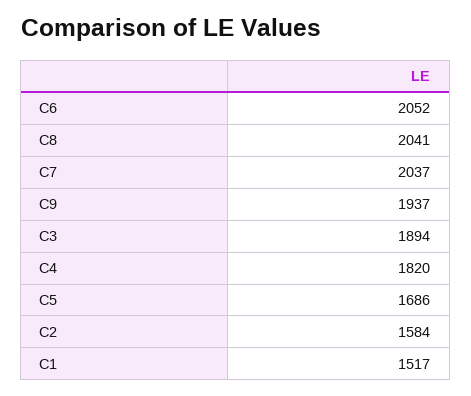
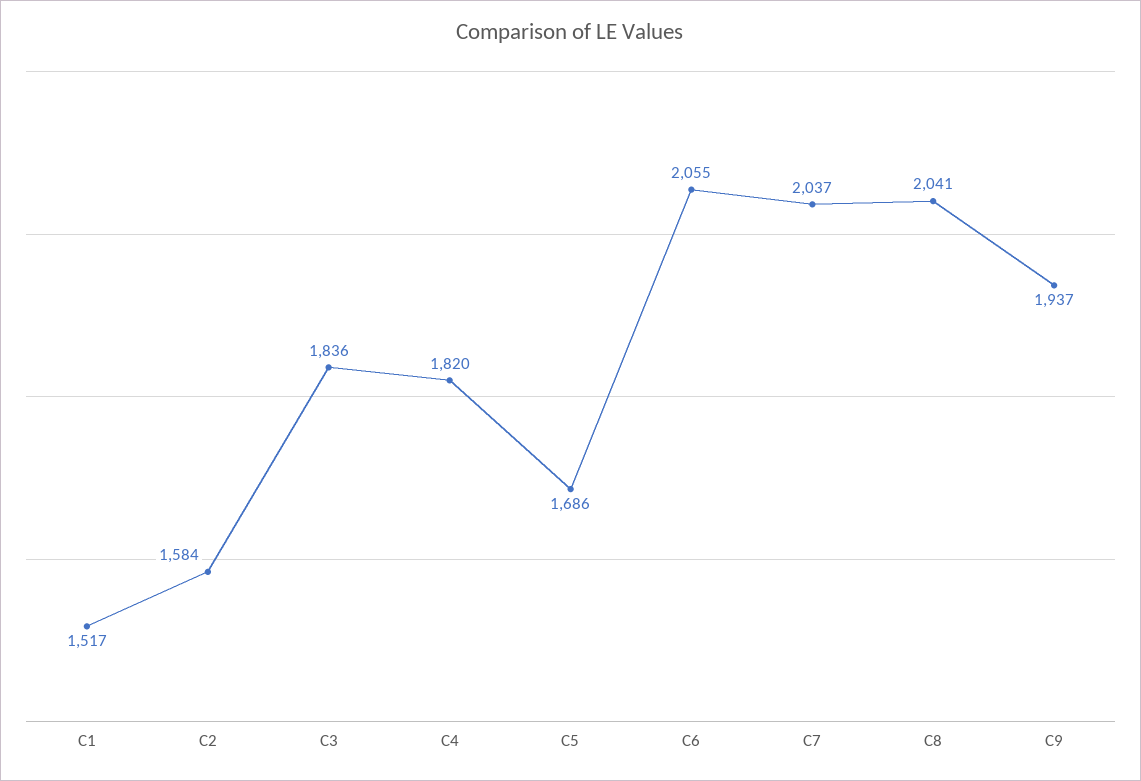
  {
-   "C6": 2052,
+   "C6": 2055,
    "C8": 2041,
    "C7": 2037,
    "C9": 1937,
-   "C3": 1894,
+   "C3": 1836,
    "C4": 1820,
    "C5": 1686,
    "C2": 1584,
    "C1": 1517
  }

